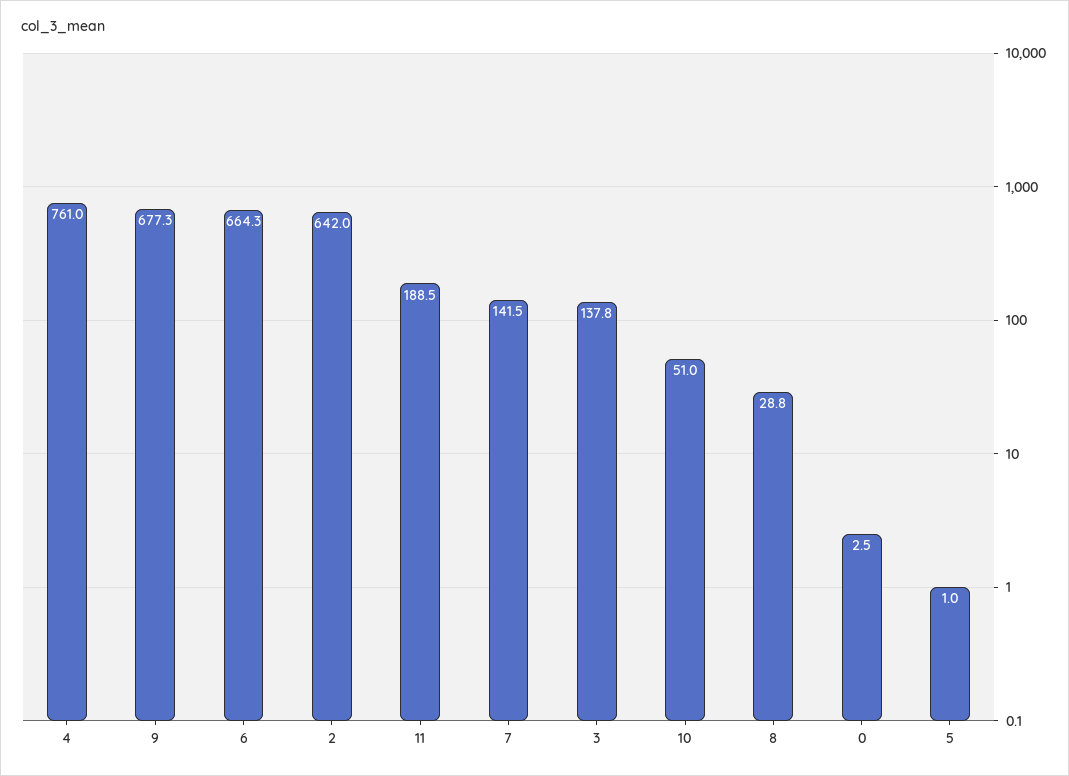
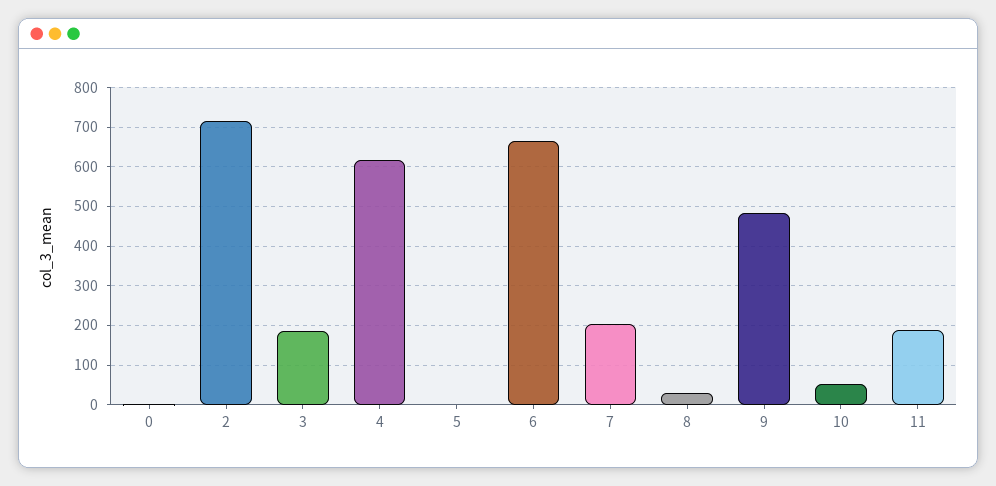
  {
-   "4": 761,
+   "4": 620,
-   "9": 677.3,
+   "9": 480,
    "6": 664.3,
-   "2": 642,
+   "2": 720,
    "11": 188.5,
-   "7": 141.5,
+   "7": 200,
-   "3": 137.8,
+   "3": 180,
    "10": 51,
    "8": 28.8,
    "0": 2.5,
    "5": 1
  }

